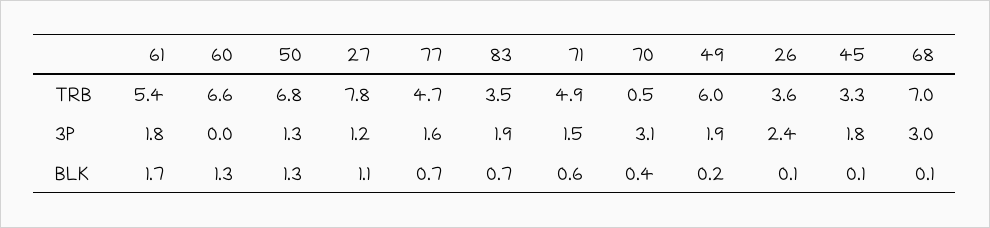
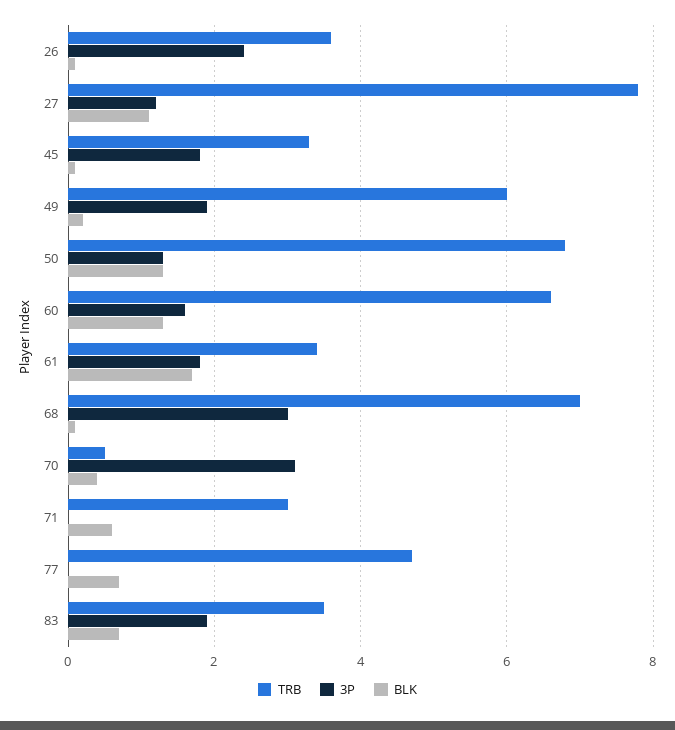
  {
    "TRB": {
-     "61": 5.4,
+     "61": 3.5,
      "60": 6.6,
      "50": 6.8,
      "27": 7.8,
      "77": 4.7,
      "83": 3.5,
-     "71": 4.9,
+     "71": 3,
      "70": 0.5,
      "49": 6,
      "26": 3.6,
      "45": 3.3,
      "68": 7
    },
    "3P": {
      "61": 1.8,
-     "60": 0,
+     "60": 1.5,
      "50": 1.3,
      "27": 1.2,
-     "77": 1.6,
+     "77": 0,
      "83": 1.9,
-     "71": 1.5,
+     "71": 0,
      "70": 3.1,
      "49": 1.9,
      "26": 2.4,
      "45": 1.8,
      "68": 3
    },
    "BLK": {
      "61": 1.7,
      "60": 1.3,
      "50": 1.3,
      "27": 1.1,
      "77": 0.7,
      "83": 0.7,
      "71": 0.6,
      "70": 0.4,
      "49": 0.2,
      "26": 0.1,
      "45": 0.1,
      "68": 0.1
    }
  }

